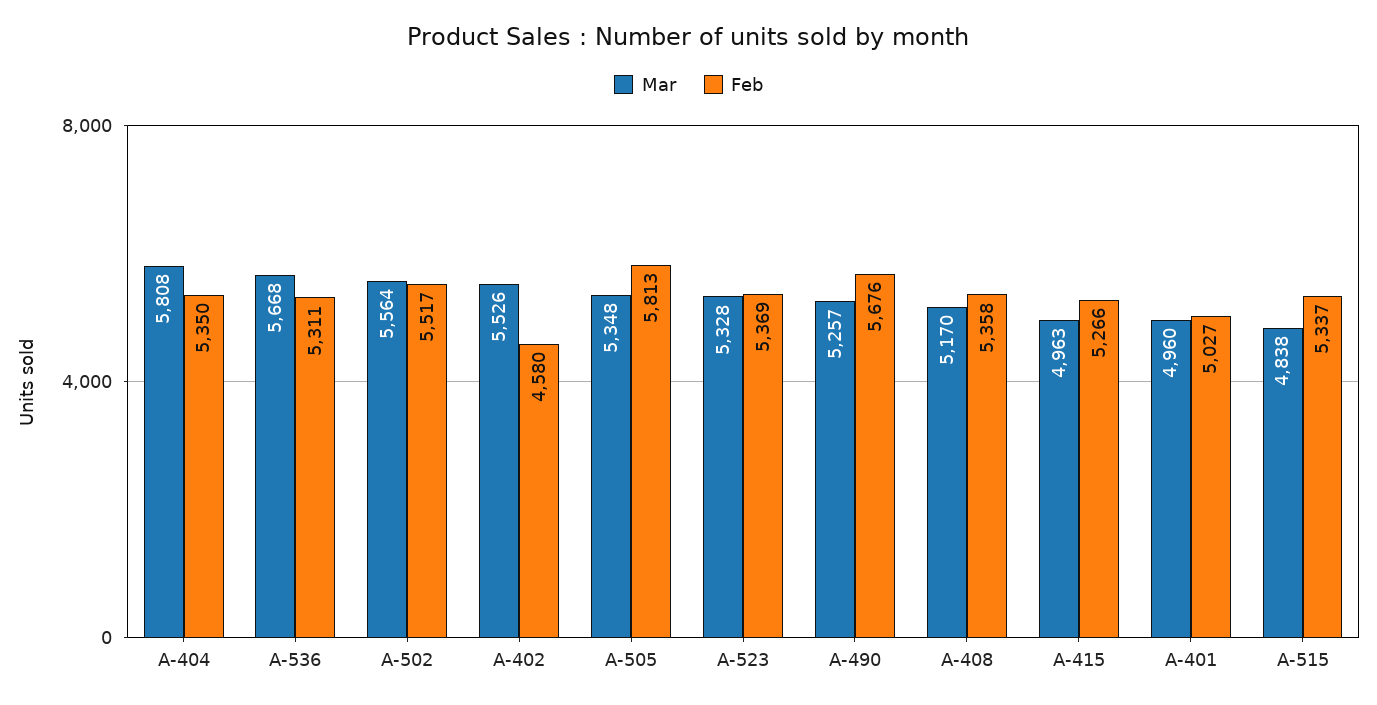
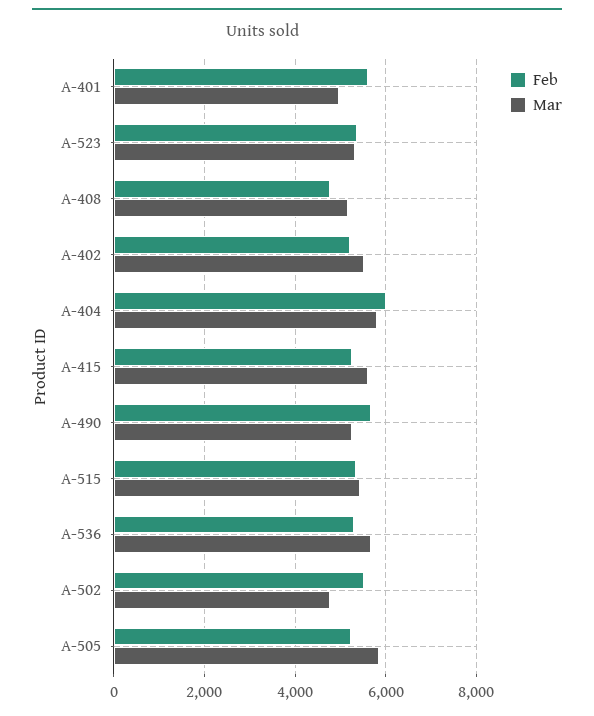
  {
    "Mar": {
      "A-404": 5808,
      "A-536": 5668,
-     "A-502": 5564,
+     "A-502": 4800,
      "A-402": 5526,
-     "A-505": 5348,
+     "A-505": 5800,
      "A-523": 5328,
      "A-490": 5257,
      "A-408": 5170,
-     "A-415": 4963,
+     "A-415": 5600,
      "A-401": 4960,
-     "A-515": 4838
+     "A-515": 5400
    },
    "Feb": {
-     "A-404": 5350,
+     "A-404": 6000,
      "A-536": 5311,
      "A-502": 5517,
-     "A-402": 4580,
+     "A-402": 5200,
-     "A-505": 5813,
+     "A-505": 5200,
      "A-523": 5369,
      "A-490": 5676,
-     "A-408": 5358,
+     "A-408": 4800,
      "A-415": 5266,
-     "A-401": 5027,
+     "A-401": 5600,
      "A-515": 5337
    }
  }

